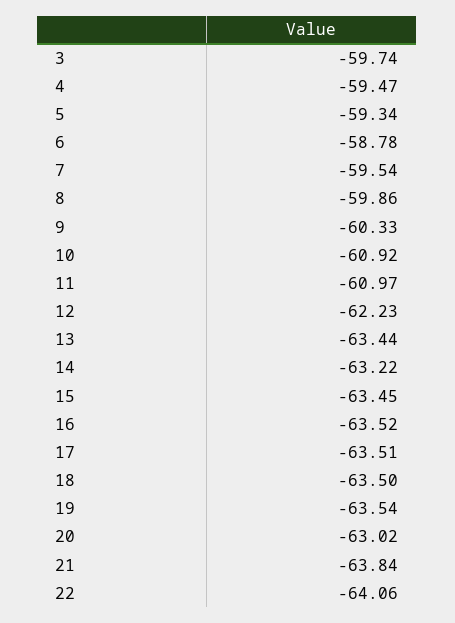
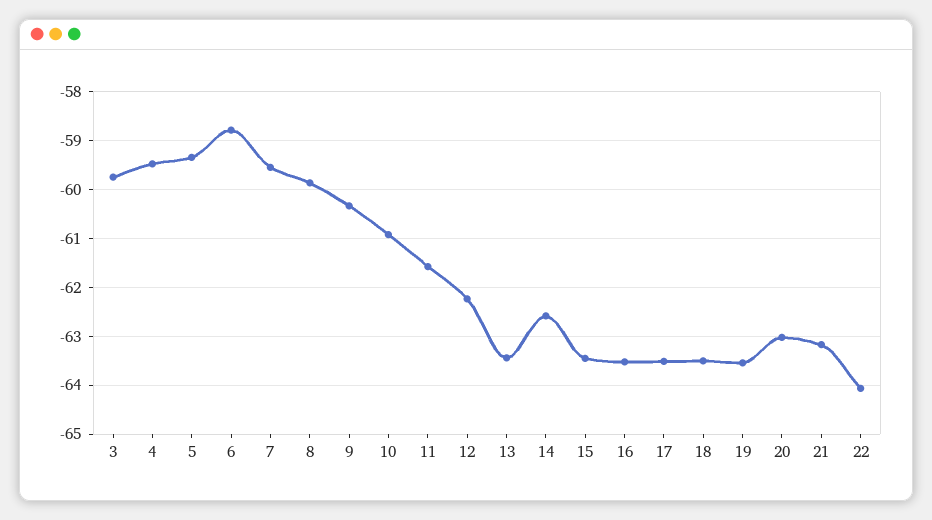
  {
    "3": -59.74,
    "4": -59.47,
    "5": -59.34,
    "6": -58.78,
    "7": -59.54,
    "8": -59.86,
    "9": -60.33,
    "10": -60.92,
-   "11": -60.97,
+   "11": -61.6,
    "12": -62.23,
    "13": -63.44,
-   "14": -63.22,
+   "14": -62.6,
    "15": -63.45,
    "16": -63.52,
    "17": -63.51,
    "18": -63.5,
    "19": -63.54,
    "20": -63.02,
-   "21": -63.84,
+   "21": -63.2,
    "22": -64.06
  }

